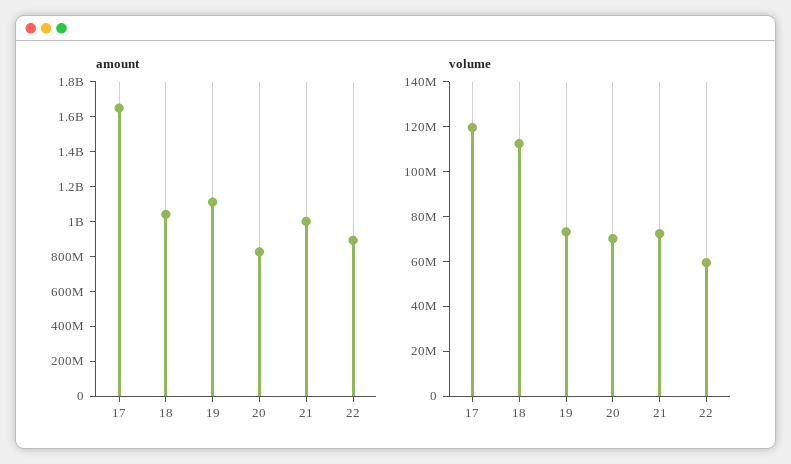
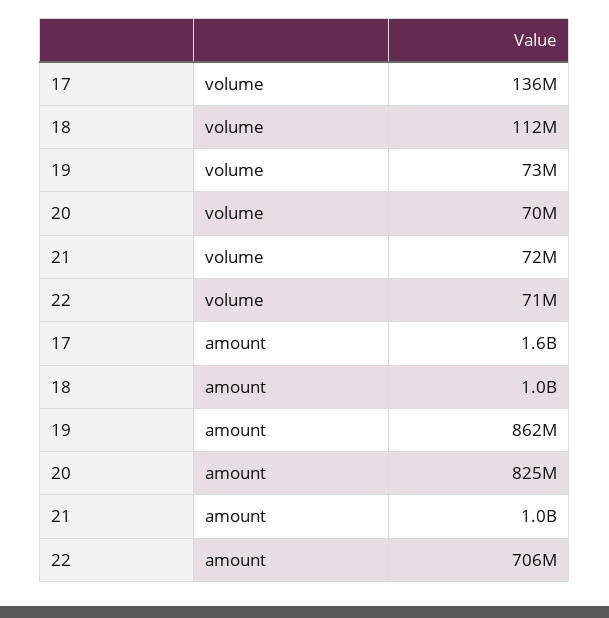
  {
    "amount": {
      "17": 1600000000,
      "18": 1000000000,
-     "19": 1100000000,
+     "19": 862000000,
      "20": 825000000,
      "21": 1000000000,
-     "22": 900000000
+     "22": 706000000
    },
    "volume": {
-     "17": 120000000,
+     "17": 136000000,
      "18": 112000000,
      "19": 73000000,
      "20": 70000000,
      "21": 72000000,
-     "22": 60000000
+     "22": 71000000
    }
  }

